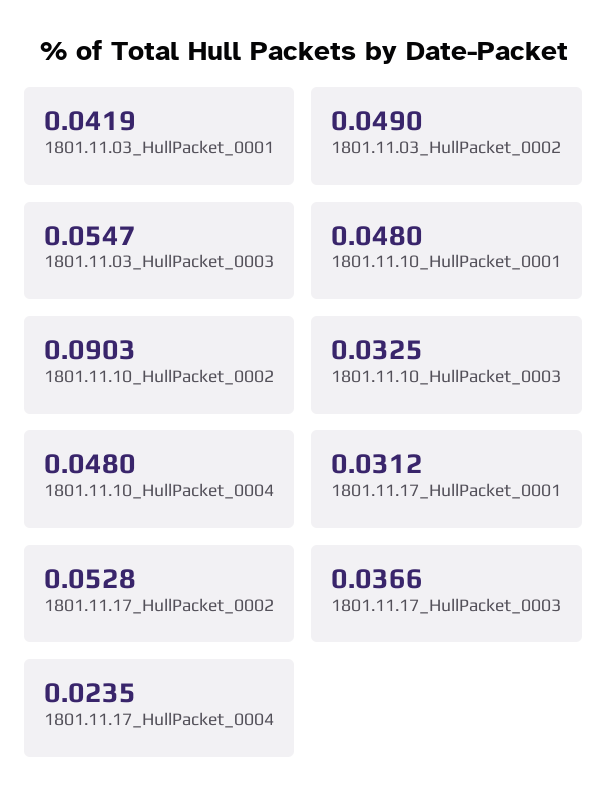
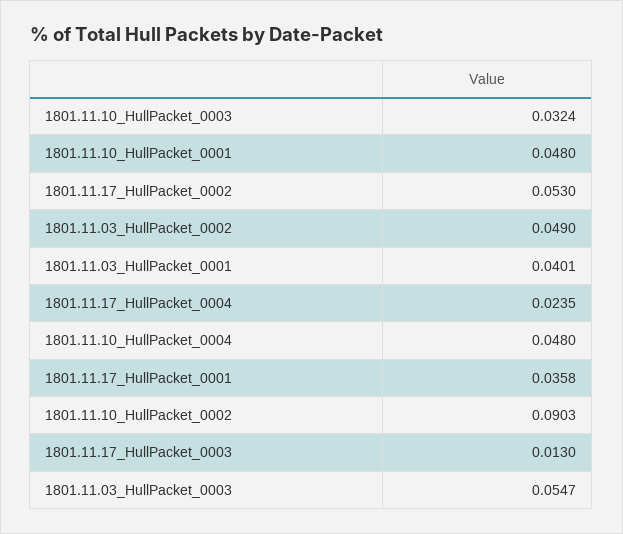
  {
-   "1801.11.03_HullPacket_0001": 0.0419,
+   "1801.11.03_HullPacket_0001": 0.0401,
    "1801.11.03_HullPacket_0002": 0.049,
    "1801.11.03_HullPacket_0003": 0.0547,
    "1801.11.10_HullPacket_0001": 0.048,
    "1801.11.10_HullPacket_0002": 0.0903,
-   "1801.11.10_HullPacket_0003": 0.0325,
+   "1801.11.10_HullPacket_0003": 0.0324,
    "1801.11.10_HullPacket_0004": 0.048,
-   "1801.11.17_HullPacket_0001": 0.0312,
+   "1801.11.17_HullPacket_0001": 0.0358,
-   "1801.11.17_HullPacket_0002": 0.0528,
+   "1801.11.17_HullPacket_0002": 0.053,
-   "1801.11.17_HullPacket_0003": 0.0366,
+   "1801.11.17_HullPacket_0003": 0.013,
    "1801.11.17_HullPacket_0004": 0.0235
  }

